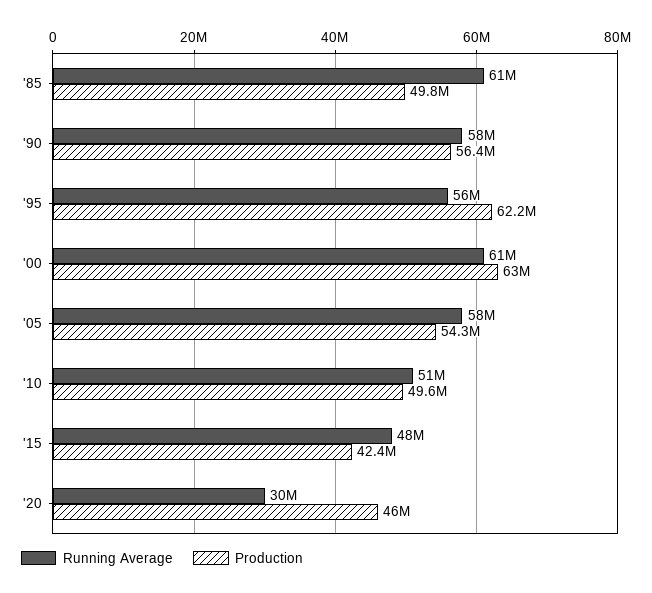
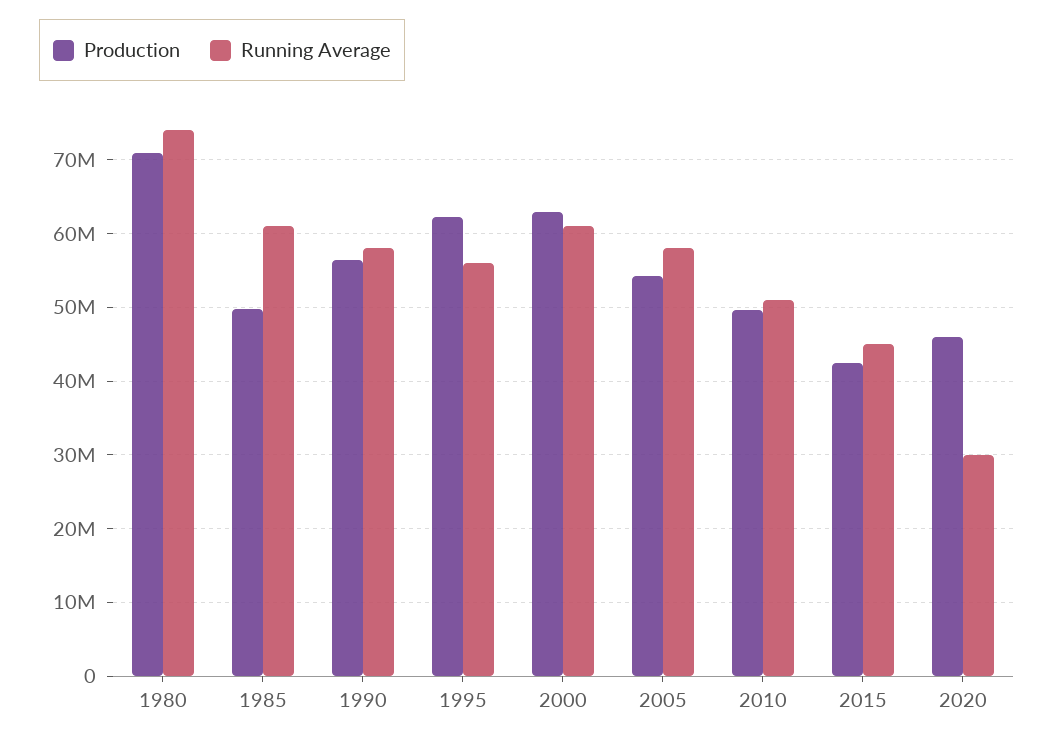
  {
    "Running Average": {
      "'85": 61000000,
      "'90": 58000000,
      "'95": 56000000,
      "'00": 61000000,
      "'05": 58000000,
      "'10": 51000000,
-     "'15": 48000000,
+     "'15": 45000000,
-     "'20": 30000000
+     "'20": 30000000,
+     "1980": 74000000
    },
    "Production": {
      "'85": 49800000,
      "'90": 56400000,
      "'95": 62200000,
      "'00": 63000000,
      "'05": 54300000,
      "'10": 49600000,
      "'15": 42400000,
-     "'20": 46000000
+     "'20": 46000000,
+     "1980": 71000000
    }
  }

